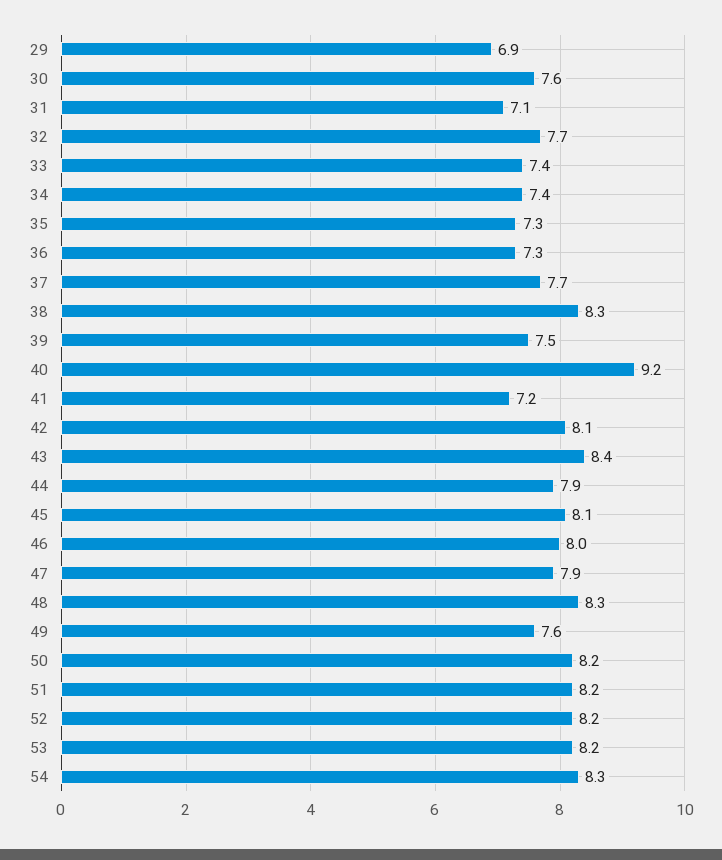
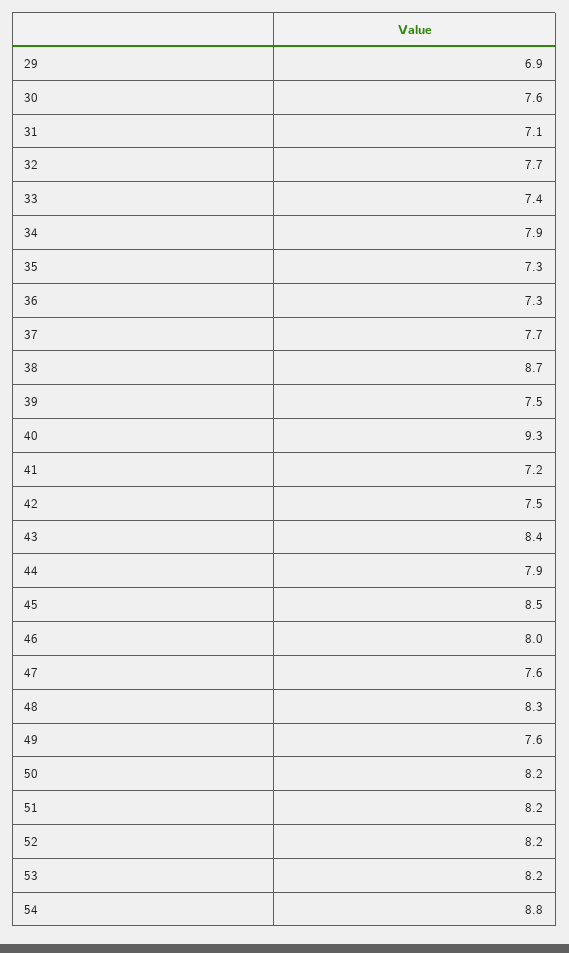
  {
    "29": 6.9,
    "30": 7.6,
    "31": 7.1,
    "32": 7.7,
    "33": 7.4,
-   "34": 7.4,
+   "34": 7.9,
    "35": 7.3,
    "36": 7.3,
    "37": 7.7,
-   "38": 8.3,
+   "38": 8.7,
    "39": 7.5,
-   "40": 9.2,
+   "40": 9.3,
    "41": 7.2,
-   "42": 8.1,
+   "42": 7.5,
    "43": 8.4,
    "44": 7.9,
-   "45": 8.1,
+   "45": 8.5,
    "46": 8,
-   "47": 7.9,
+   "47": 7.6,
    "48": 8.3,
    "49": 7.6,
    "50": 8.2,
    "51": 8.2,
    "52": 8.2,
    "53": 8.2,
-   "54": 8.3
+   "54": 8.8
  }

